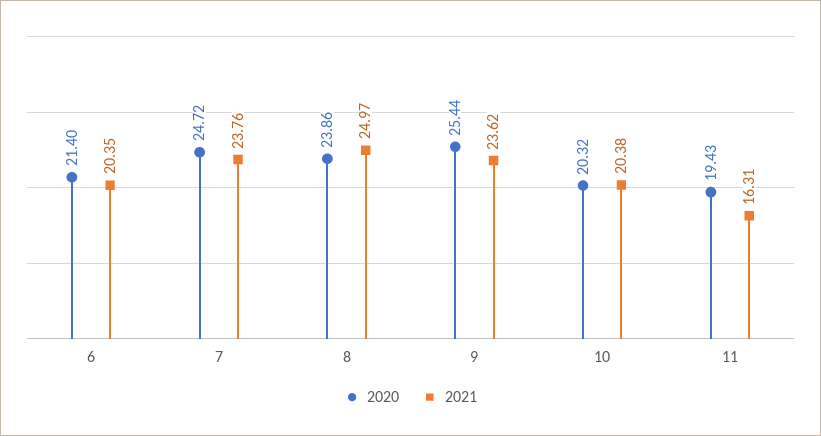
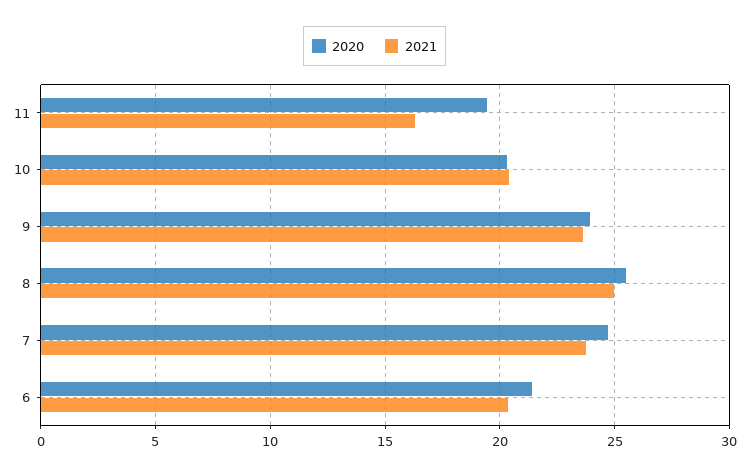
  {
    "2020": {
      "6": 21.4,
      "7": 24.72,
-     "8": 23.86,
+     "8": 25.5,
-     "9": 25.44,
+     "9": 24,
      "10": 20.32,
      "11": 19.43
    },
    "2021": {
      "6": 20.35,
      "7": 23.76,
      "8": 24.97,
      "9": 23.62,
      "10": 20.38,
      "11": 16.31
    }
  }

